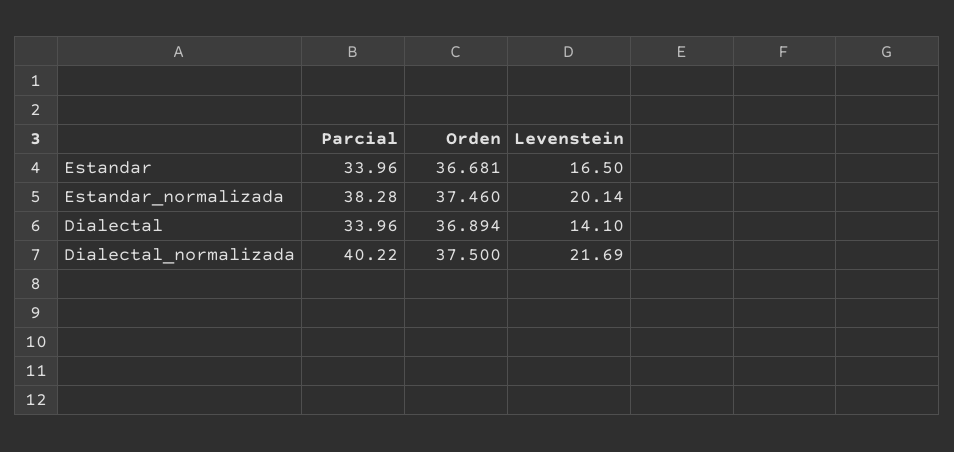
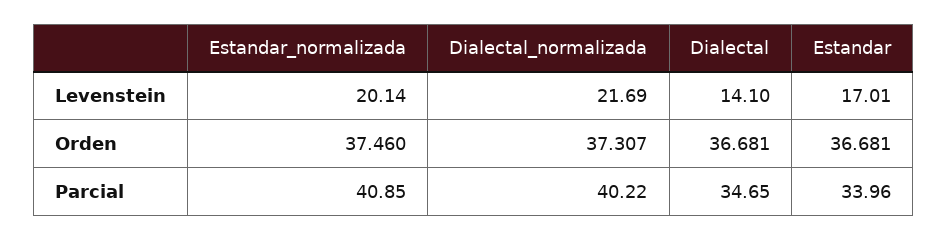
  {
    "Parcial": {
      "Estandar": 33.96,
-     "Estandar_normalizada": 38.28,
+     "Estandar_normalizada": 40.85,
-     "Dialectal": 33.96,
+     "Dialectal": 34.65,
      "Dialectal_normalizada": 40.22
    },
    "Orden": {
      "Estandar": 36.681,
      "Estandar_normalizada": 37.46,
-     "Dialectal": 36.894,
+     "Dialectal": 36.681,
-     "Dialectal_normalizada": 37.5
+     "Dialectal_normalizada": 37.307
    },
    "Levenstein": {
-     "Estandar": 16.5,
+     "Estandar": 17.01,
      "Estandar_normalizada": 20.14,
      "Dialectal": 14.1,
      "Dialectal_normalizada": 21.69
    }
  }

